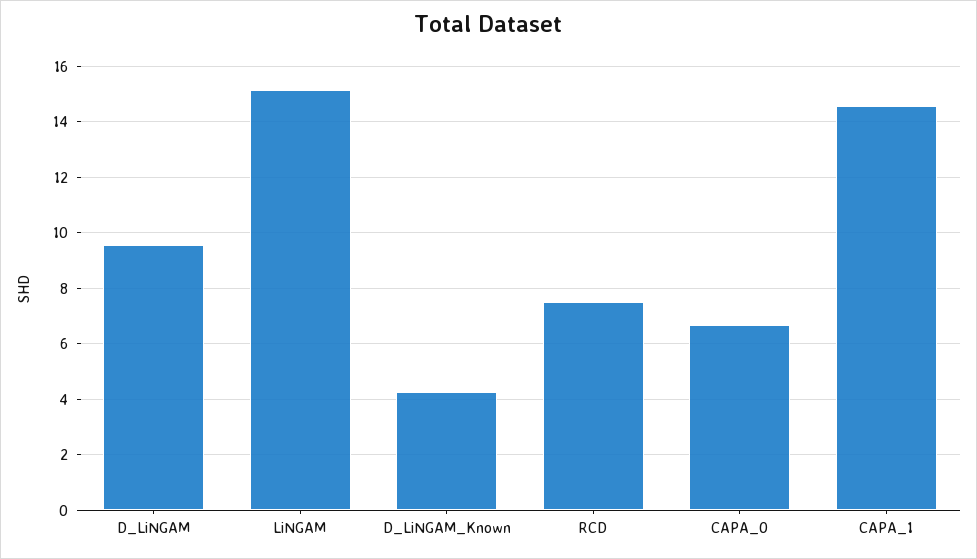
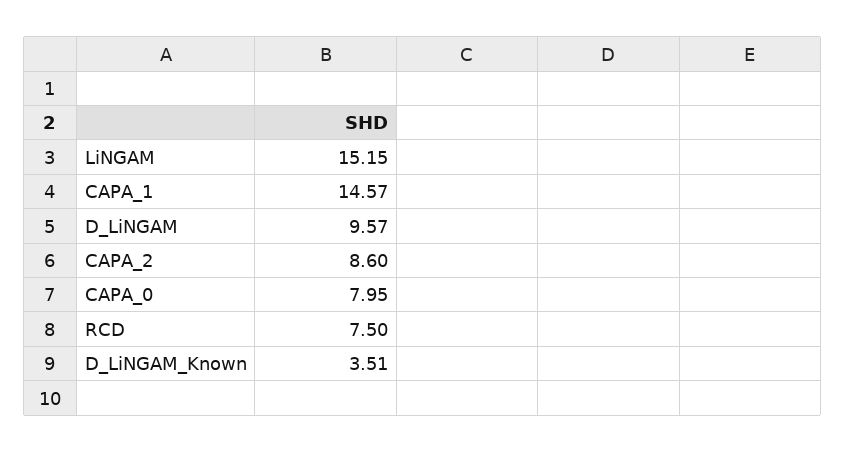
  {
    "D_LiNGAM": 9.57,
    "LiNGAM": 15.15,
-   "D_LiNGAM_Known": 4.25,
+   "D_LiNGAM_Known": 3.51,
    "RCD": 7.5,
-   "CAPA_0": 6.75,
+   "CAPA_0": 7.95,
-   "CAPA_1": 14.57
+   "CAPA_1": 14.57,
+   "CAPA_2": 8.6
  }

